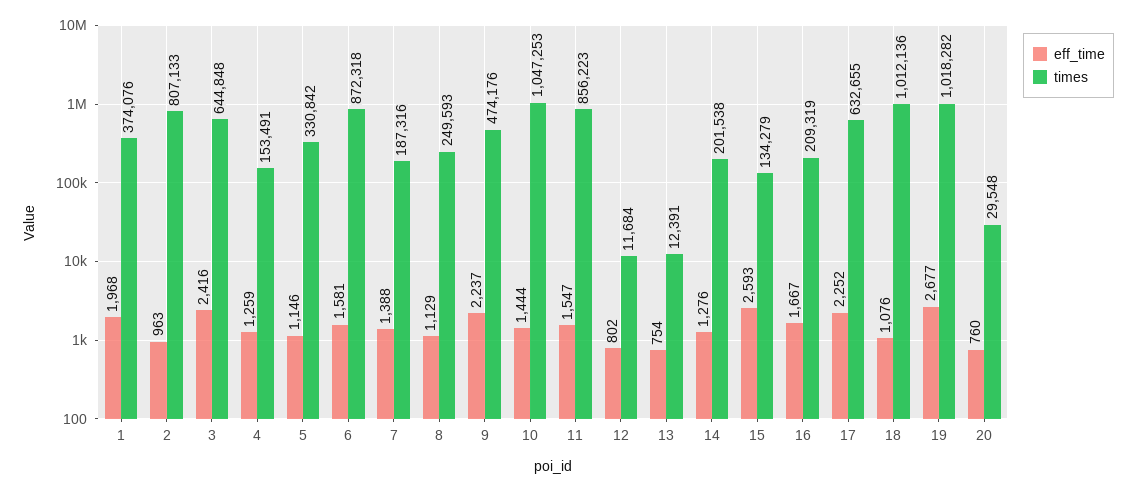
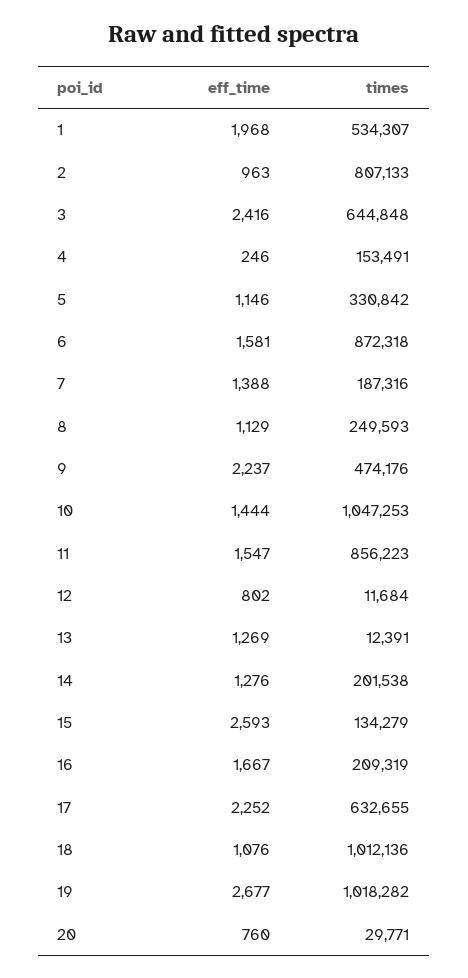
  {
    "eff_time": {
      "1": 1968,
      "2": 963,
      "3": 2416,
-     "4": 1259,
+     "4": 246,
      "5": 1146,
      "6": 1581,
      "7": 1388,
      "8": 1129,
      "9": 2237,
      "10": 1444,
      "11": 1547,
      "12": 802,
-     "13": 754,
+     "13": 1269,
      "14": 1276,
      "15": 2593,
      "16": 1667,
      "17": 2252,
      "18": 1076,
      "19": 2677,
      "20": 760
    },
    "times": {
-     "1": 374076,
+     "1": 534307,
      "2": 807133,
      "3": 644848,
      "4": 153491,
      "5": 330842,
      "6": 872318,
      "7": 187316,
      "8": 249593,
      "9": 474176,
      "10": 1047253,
      "11": 856223,
      "12": 11684,
      "13": 12391,
      "14": 201538,
      "15": 134279,
      "16": 209319,
      "17": 632655,
      "18": 1012136,
      "19": 1018282,
-     "20": 29548
+     "20": 29771
    }
  }

